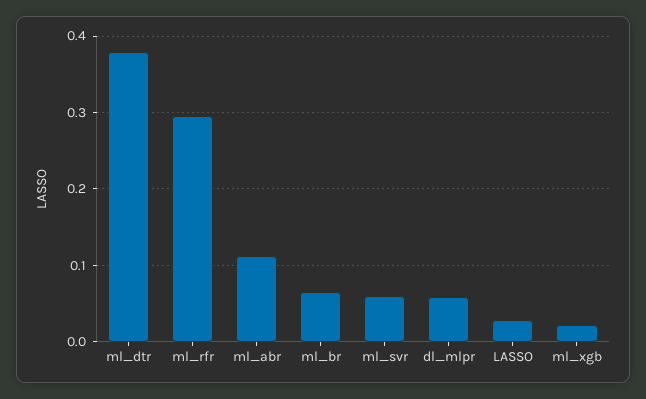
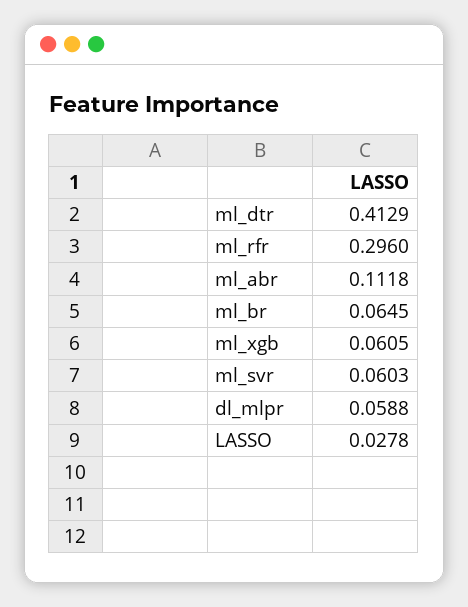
  {
-   "ml_dtr": 0.38,
+   "ml_dtr": 0.4129,
    "ml_rfr": 0.296,
    "ml_abr": 0.1118,
    "ml_br": 0.0645,
    "ml_svr": 0.0603,
    "dl_mlpr": 0.0588,
    "LASSO": 0.0278,
-   "ml_xgb": 0.02
+   "ml_xgb": 0.0605
  }

